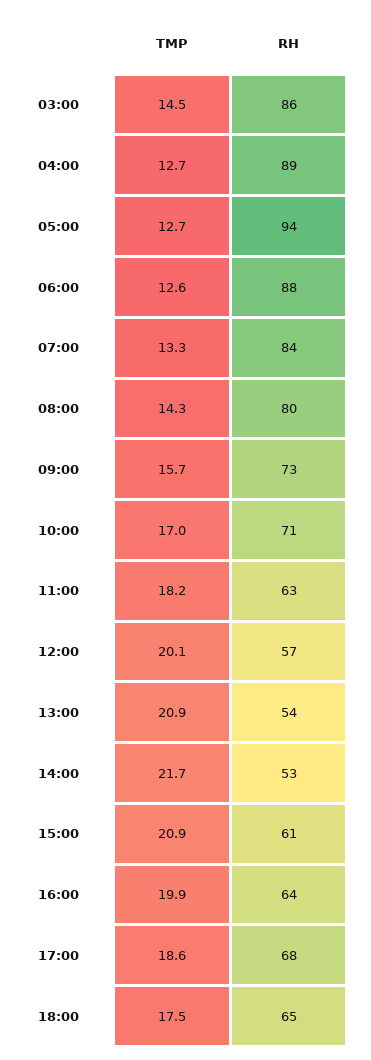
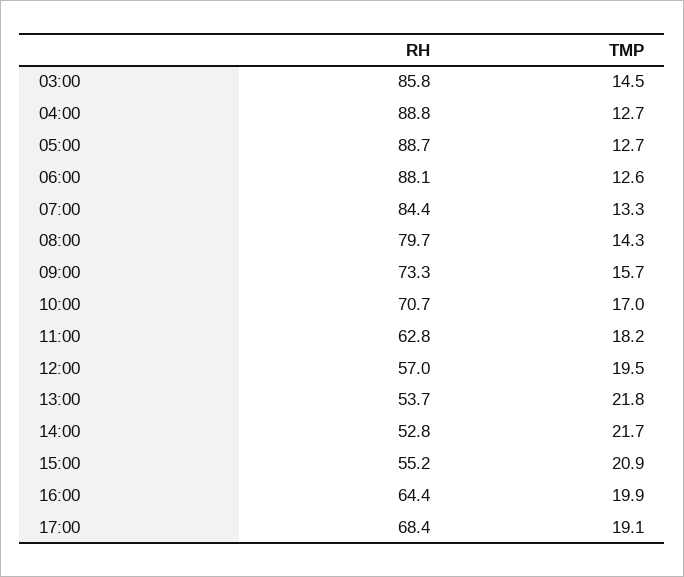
  {
    "TMP": {
      "03:00": 14.5,
      "04:00": 12.7,
      "05:00": 12.7,
      "06:00": 12.6,
      "07:00": 13.3,
      "08:00": 14.3,
      "09:00": 15.7,
      "10:00": 17,
      "11:00": 18.2,
-     "12:00": 20.1,
+     "12:00": 19.5,
-     "13:00": 20.9,
+     "13:00": 21.8,
      "14:00": 21.7,
      "15:00": 20.9,
      "16:00": 19.9,
-     "17:00": 18.6,
+     "17:00": 19.1
-     "18:00": 17.5
    },
    "RH": {
      "03:00": 85.8,
      "04:00": 88.8,
-     "05:00": 94,
+     "05:00": 88.7,
      "06:00": 88.1,
      "07:00": 84.4,
      "08:00": 79.7,
      "09:00": 73.3,
      "10:00": 70.7,
      "11:00": 62.8,
      "12:00": 57,
      "13:00": 53.7,
      "14:00": 52.8,
-     "15:00": 61,
+     "15:00": 55.2,
      "16:00": 64.4,
-     "17:00": 68.4,
+     "17:00": 68.4
-     "18:00": 65
    }
  }

